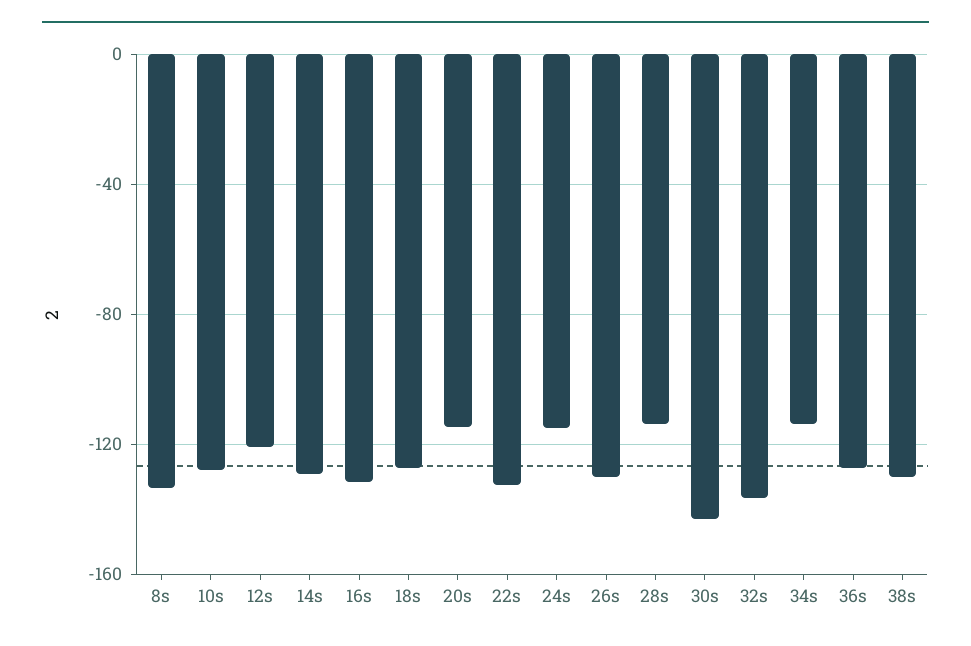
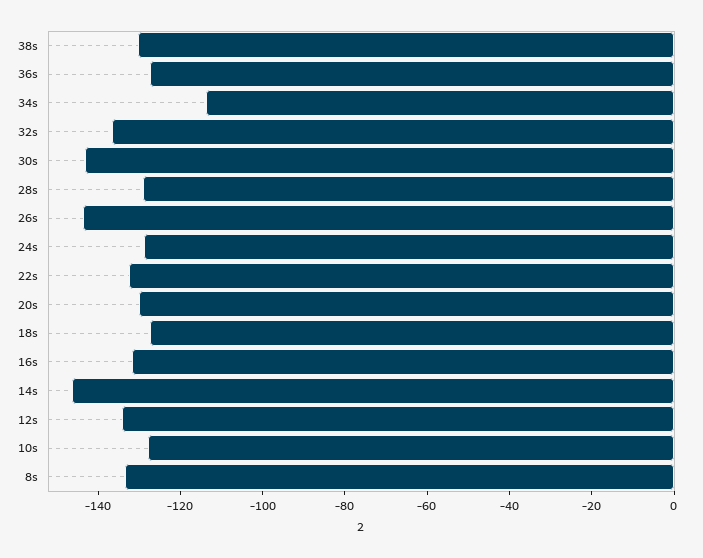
  {
    "8s": -135,
    "10s": -130,
-   "12s": -120,
+   "12s": -135,
-   "14s": -130,
+   "14s": -145,
    "16s": -130,
    "18s": -130,
-   "20s": -115,
+   "20s": -130,
    "22s": -135,
-   "24s": -115,
+   "24s": -130,
-   "26s": -130,
+   "26s": -145,
-   "28s": -115,
+   "28s": -130,
    "30s": -145,
    "32s": -135,
    "34s": -115,
    "36s": -125,
    "38s": -130
  }

